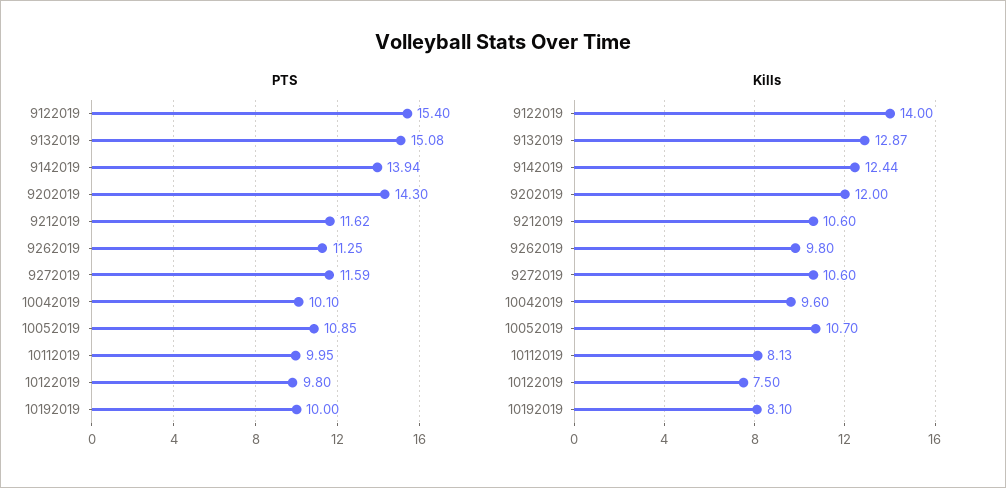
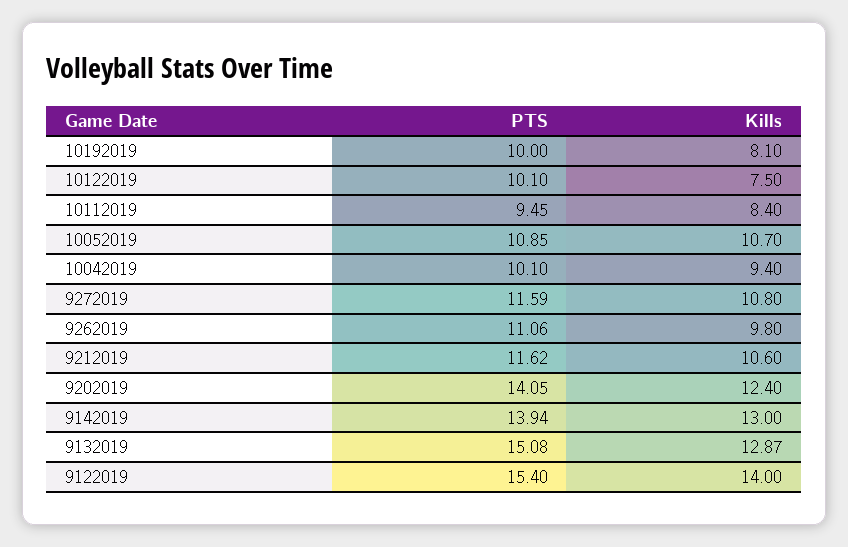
  {
    "PTS": {
      "9122019": 15.4,
      "9132019": 15.08,
      "9142019": 13.94,
-     "9202019": 14.3,
+     "9202019": 14.05,
      "9212019": 11.62,
-     "9262019": 11.25,
+     "9262019": 11.06,
      "9272019": 11.59,
      "10042019": 10.1,
      "10052019": 10.85,
-     "10112019": 9.95,
+     "10112019": 9.45,
-     "10122019": 9.8,
+     "10122019": 10.1,
      "10192019": 10
    },
    "Kills": {
      "9122019": 14,
      "9132019": 12.87,
-     "9142019": 12.44,
+     "9142019": 13,
-     "9202019": 12,
+     "9202019": 12.4,
      "9212019": 10.6,
      "9262019": 9.8,
-     "9272019": 10.6,
+     "9272019": 10.8,
-     "10042019": 9.6,
+     "10042019": 9.4,
      "10052019": 10.7,
-     "10112019": 8.13,
+     "10112019": 8.4,
      "10122019": 7.5,
      "10192019": 8.1
    }
  }

